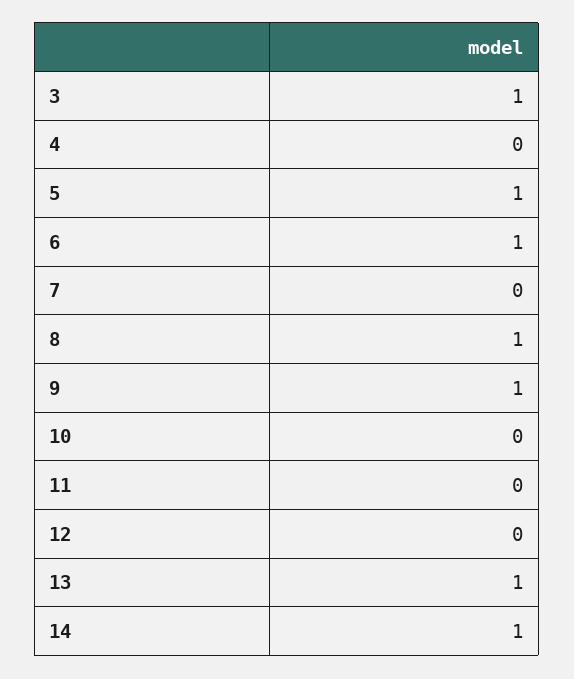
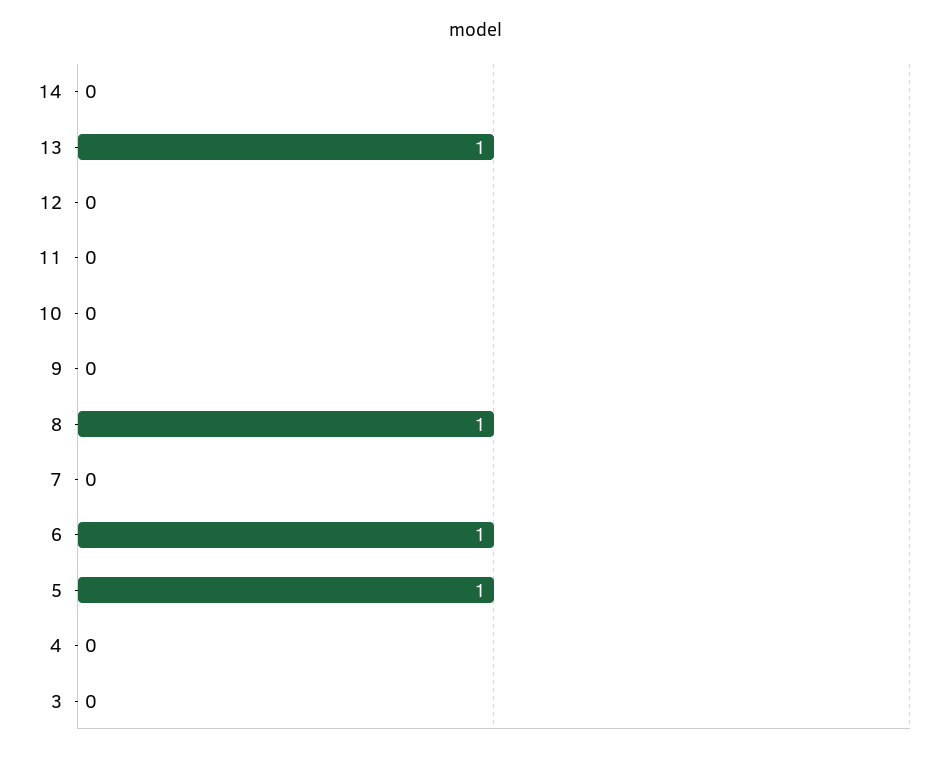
  {
-   "3": 1,
+   "3": 0,
    "4": 0,
    "5": 1,
    "6": 1,
    "7": 0,
    "8": 1,
-   "9": 1,
+   "9": 0,
    "10": 0,
    "11": 0,
    "12": 0,
    "13": 1,
-   "14": 1
+   "14": 0
  }

